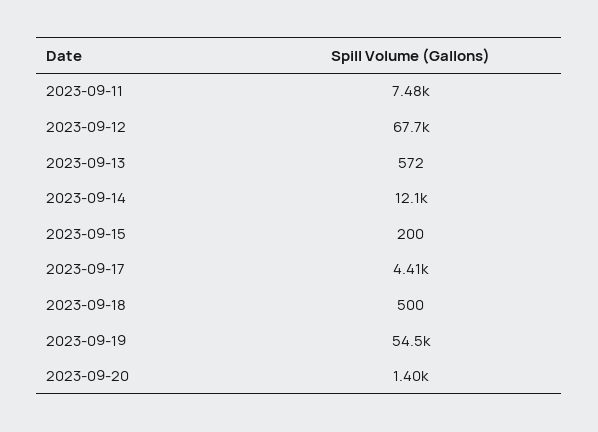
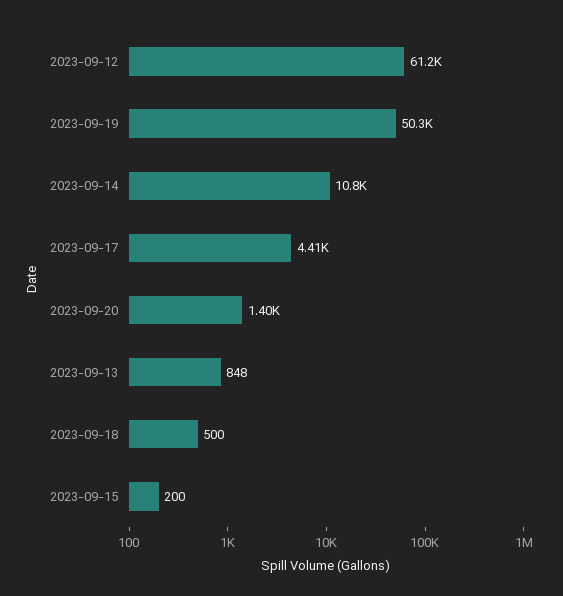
  {
-   "2023-09-11": 7480,
-   "2023-09-12": 67700,
+   "2023-09-12": 61200,
-   "2023-09-13": 572,
+   "2023-09-13": 848,
-   "2023-09-14": 12100,
+   "2023-09-14": 10800,
    "2023-09-15": 200,
    "2023-09-17": 4410,
    "2023-09-18": 500,
-   "2023-09-19": 54500,
+   "2023-09-19": 50300,
    "2023-09-20": 1400
  }

